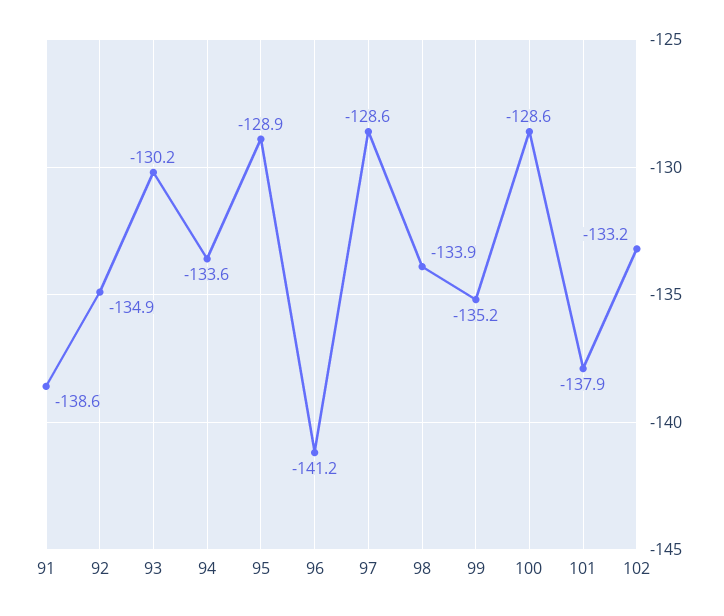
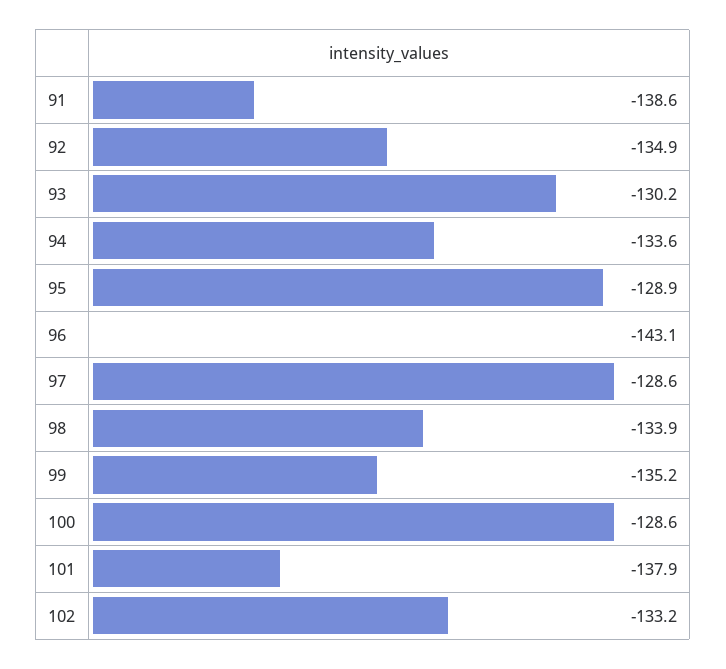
  {
    "91": -138.6,
    "92": -134.9,
    "93": -130.2,
    "94": -133.6,
    "95": -128.9,
-   "96": -141.2,
+   "96": -143.1,
    "97": -128.6,
    "98": -133.9,
    "99": -135.2,
    "100": -128.6,
    "101": -137.9,
    "102": -133.2
  }

